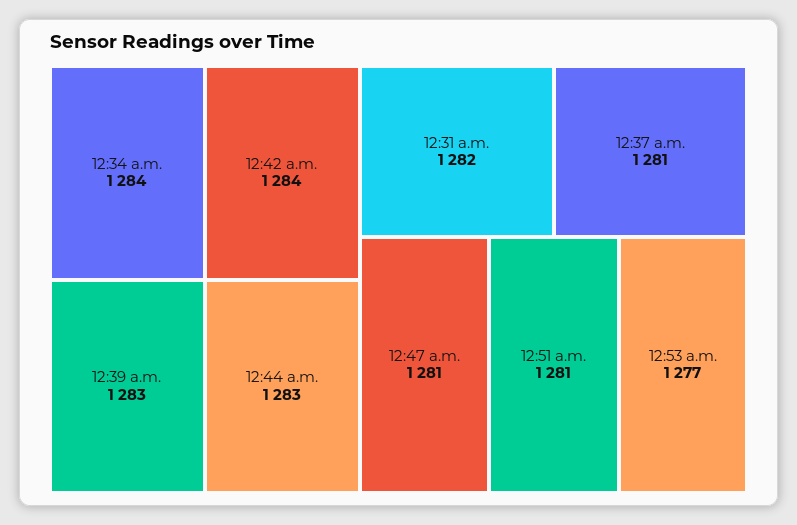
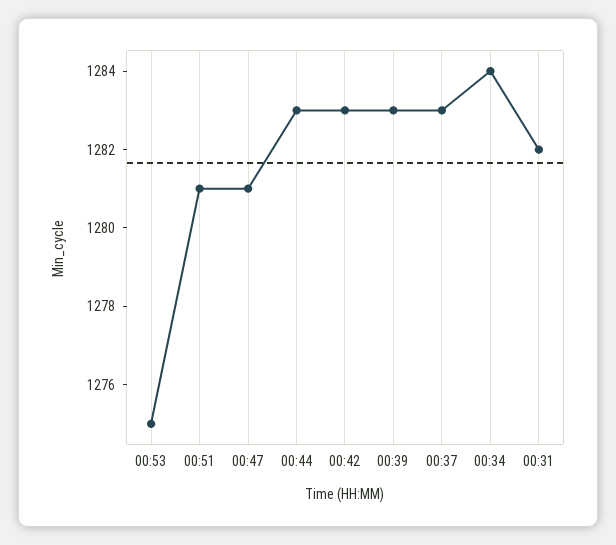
  {
    "12:34 a.m.": 1284,
-   "12:42 a.m.": 1284,
+   "12:42 a.m.": 1283,
    "12:39 a.m.": 1283,
    "12:44 a.m.": 1283,
    "12:31 a.m.": 1282,
-   "12:37 a.m.": 1281,
+   "12:37 a.m.": 1283,
    "12:47 a.m.": 1281,
    "12:51 a.m.": 1281,
-   "12:53 a.m.": 1277
+   "12:53 a.m.": 1275
  }

